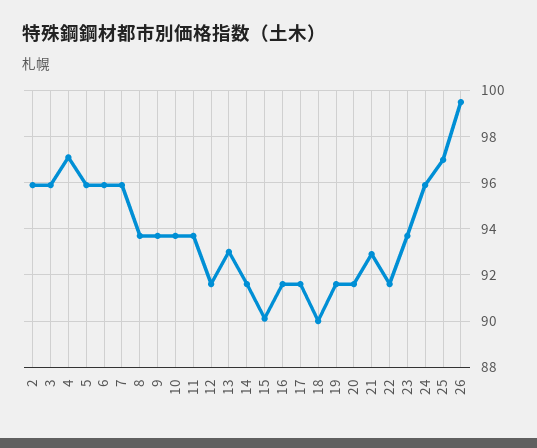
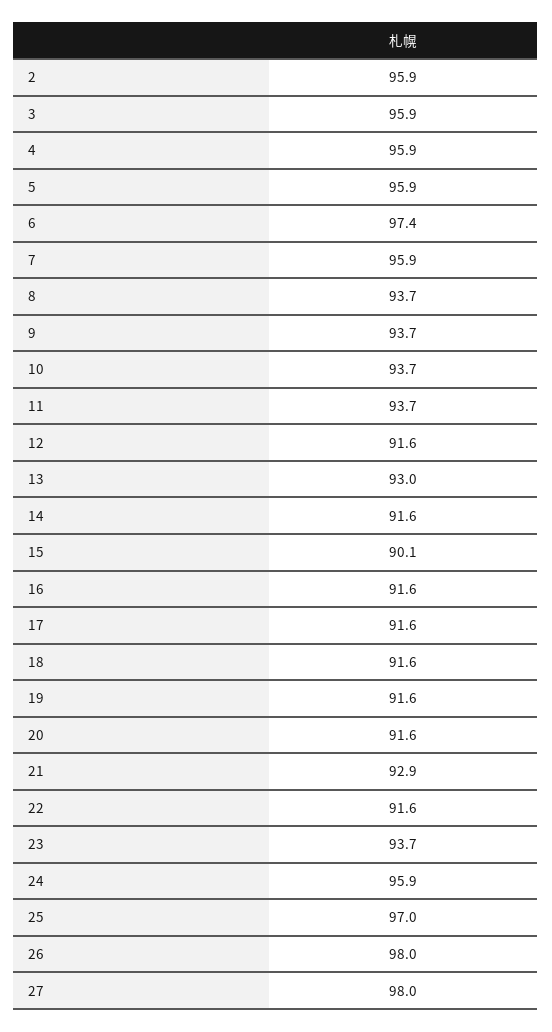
  {
    "2": 95.9,
    "3": 95.9,
-   "4": 97,
+   "4": 95.9,
    "5": 95.9,
-   "6": 96,
+   "6": 97.4,
    "7": 95.9,
    "8": 93.7,
    "9": 93.7,
    "10": 93.7,
    "11": 93.7,
    "12": 91.6,
    "13": 93,
    "14": 91.6,
    "15": 90.1,
    "16": 91.6,
    "17": 91.6,
-   "18": 90,
+   "18": 91.6,
    "19": 91.6,
    "20": 91.6,
    "21": 92.9,
    "22": 91.6,
    "23": 93.7,
    "24": 95.9,
    "25": 97,
-   "26": 99.5
+   "26": 98,
+   "27": 98
  }

